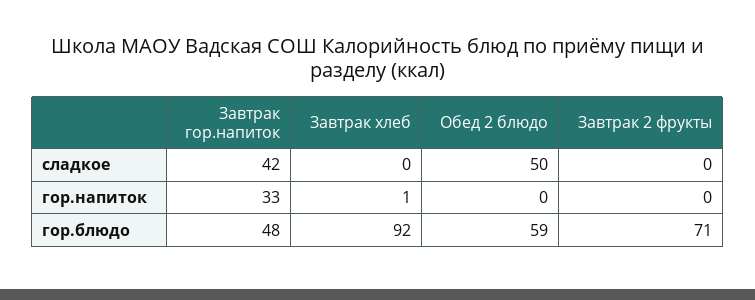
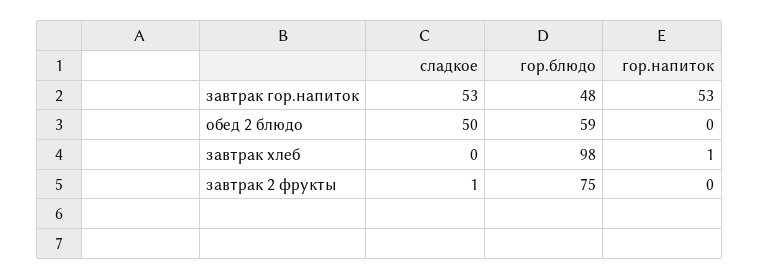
  {
    "Завтрак гор.напиток": {
-     "сладкое": 42,
+     "сладкое": 53,
-     "гор.напиток": 33,
+     "гор.напиток": 53,
      "гор.блюдо": 48
    },
    "Завтрак хлеб": {
      "сладкое": 0,
      "гор.напиток": 1,
-     "гор.блюдо": 92
+     "гор.блюдо": 98
    },
    "Обед 2 блюдо": {
      "сладкое": 50,
      "гор.напиток": 0,
      "гор.блюдо": 59
    },
    "Завтрак 2 фрукты": {
-     "сладкое": 0,
+     "сладкое": 1,
      "гор.напиток": 0,
-     "гор.блюдо": 71
+     "гор.блюдо": 75
    }
  }

